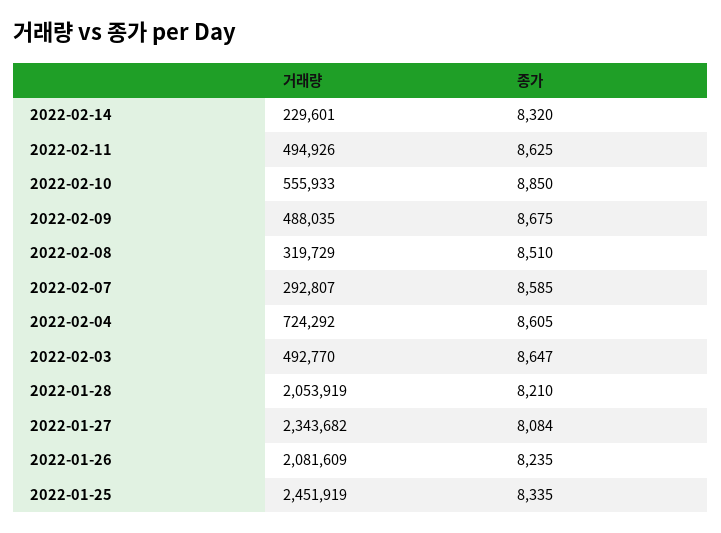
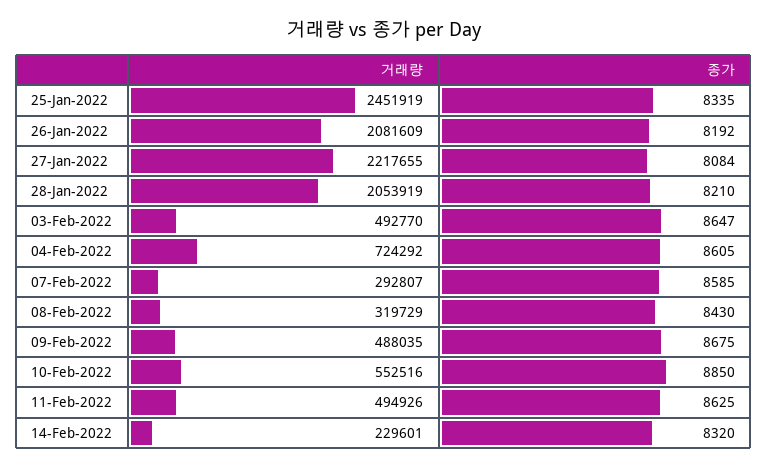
  {
    "거래량": {
      "2022-02-14": 229601,
      "2022-02-11": 494926,
-     "2022-02-10": 555933,
+     "2022-02-10": 552516,
      "2022-02-09": 488035,
      "2022-02-08": 319729,
      "2022-02-07": 292807,
      "2022-02-04": 724292,
      "2022-02-03": 492770,
      "2022-01-28": 2053919,
-     "2022-01-27": 2343682,
+     "2022-01-27": 2217655,
      "2022-01-26": 2081609,
      "2022-01-25": 2451919
    },
    "종가": {
      "2022-02-14": 8320,
      "2022-02-11": 8625,
      "2022-02-10": 8850,
      "2022-02-09": 8675,
-     "2022-02-08": 8510,
+     "2022-02-08": 8430,
      "2022-02-07": 8585,
      "2022-02-04": 8605,
      "2022-02-03": 8647,
      "2022-01-28": 8210,
      "2022-01-27": 8084,
-     "2022-01-26": 8235,
+     "2022-01-26": 8192,
      "2022-01-25": 8335
    }
  }

